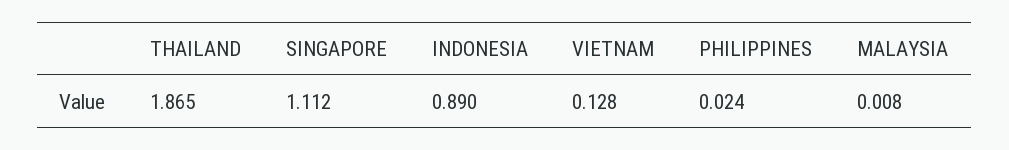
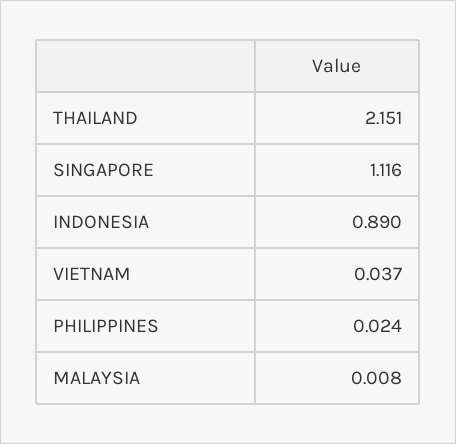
  {
-   "THAILAND": 1.865,
+   "THAILAND": 2.151,
-   "SINGAPORE": 1.112,
+   "SINGAPORE": 1.116,
    "INDONESIA": 0.89,
-   "VIETNAM": 0.128,
+   "VIETNAM": 0.037,
    "PHILIPPINES": 0.024,
    "MALAYSIA": 0.008
  }

